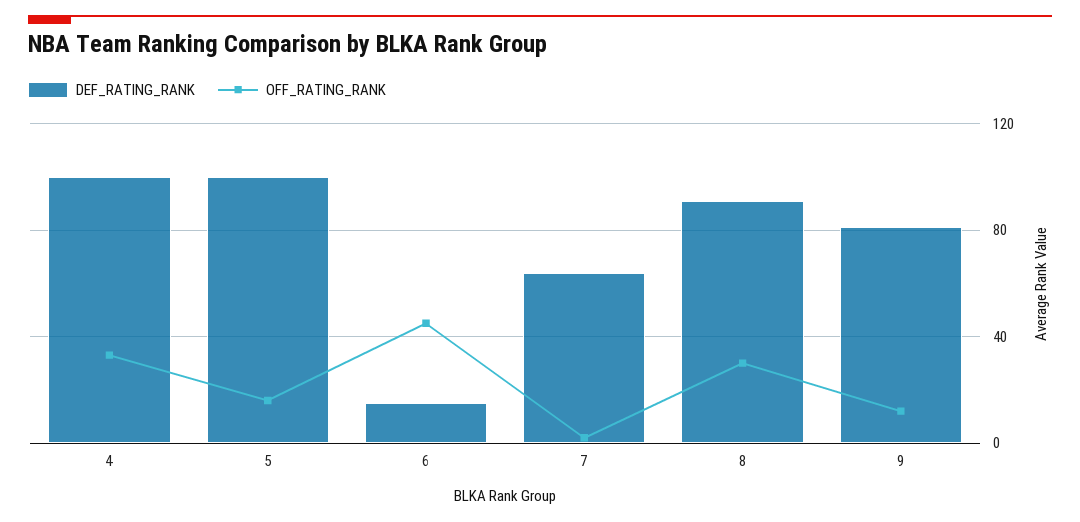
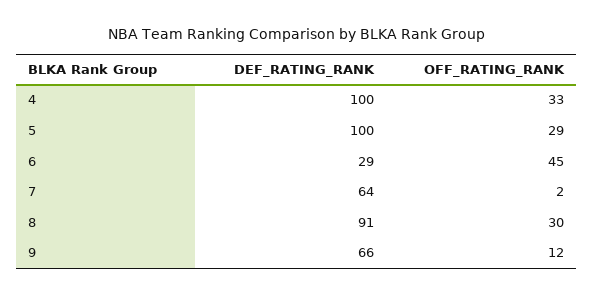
  {
    "DEF_RATING_RANK": {
      "4": 100,
      "5": 100,
-     "6": 15,
+     "6": 29,
      "7": 64,
      "8": 91,
-     "9": 80
+     "9": 66
    },
    "OFF_RATING_RANK": {
      "4": 33,
-     "5": 15,
+     "5": 29,
      "6": 45,
      "7": 2,
      "8": 30,
      "9": 12
    }
  }

